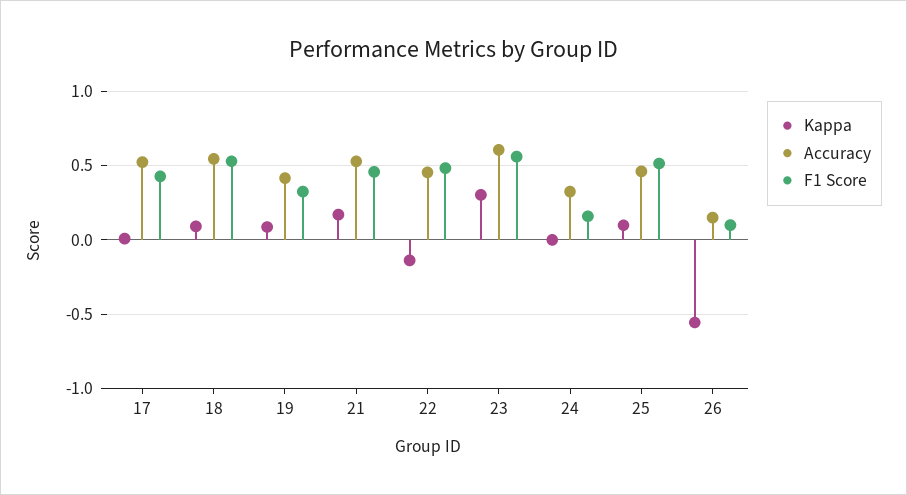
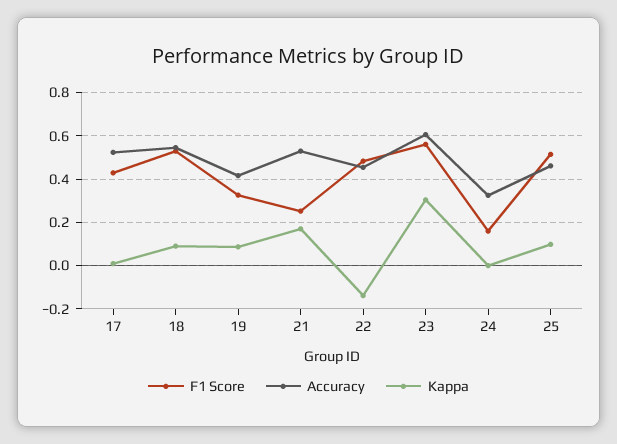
  {
    "Kappa": {
      "17": 0,
      "18": 0.1,
      "19": 0.1,
      "21": 0.15,
      "22": -0.15,
      "23": 0.3,
      "24": 0,
-     "25": 0.1,
+     "25": 0.1
-     "26": -0.55
    },
    "Accuracy": {
      "17": 0.5,
      "18": 0.55,
      "19": 0.4,
      "21": 0.55,
      "22": 0.45,
      "23": 0.6,
      "24": 0.35,
-     "25": 0.45,
+     "25": 0.45
-     "26": 0.15
    },
    "F1 Score": {
      "17": 0.45,
      "18": 0.55,
      "19": 0.35,
-     "21": 0.45,
+     "21": 0.25,
      "22": 0.5,
      "23": 0.55,
      "24": 0.15,
-     "25": 0.5,
+     "25": 0.5
-     "26": 0.1
    }
  }

